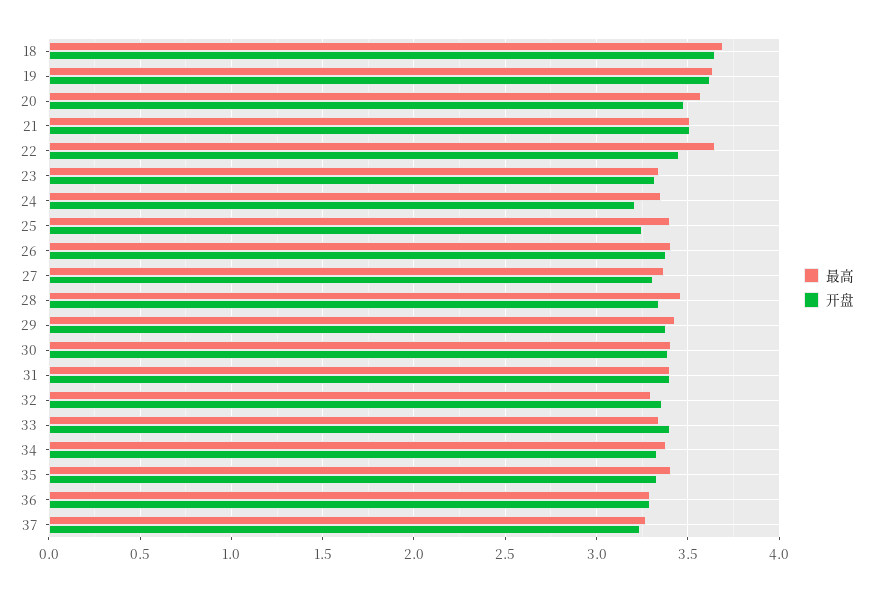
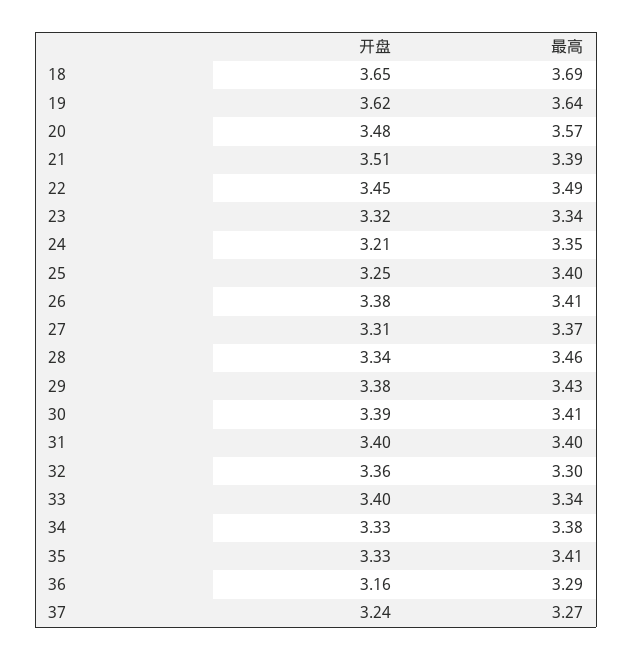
  {
    "最高": {
      "18": 3.69,
      "19": 3.64,
      "20": 3.57,
-     "21": 3.5,
+     "21": 3.39,
-     "22": 3.65,
+     "22": 3.49,
      "23": 3.34,
      "24": 3.35,
      "25": 3.4,
      "26": 3.41,
      "27": 3.37,
      "28": 3.46,
      "29": 3.43,
      "30": 3.41,
      "31": 3.4,
      "32": 3.3,
      "33": 3.34,
      "34": 3.38,
      "35": 3.41,
      "36": 3.29,
      "37": 3.27
    },
    "开盘": {
      "18": 3.65,
      "19": 3.62,
      "20": 3.48,
      "21": 3.51,
      "22": 3.45,
      "23": 3.32,
      "24": 3.21,
      "25": 3.25,
      "26": 3.38,
      "27": 3.31,
      "28": 3.34,
      "29": 3.38,
      "30": 3.39,
      "31": 3.4,
      "32": 3.36,
      "33": 3.4,
      "34": 3.33,
      "35": 3.33,
-     "36": 3.3,
+     "36": 3.16,
      "37": 3.24
    }
  }

